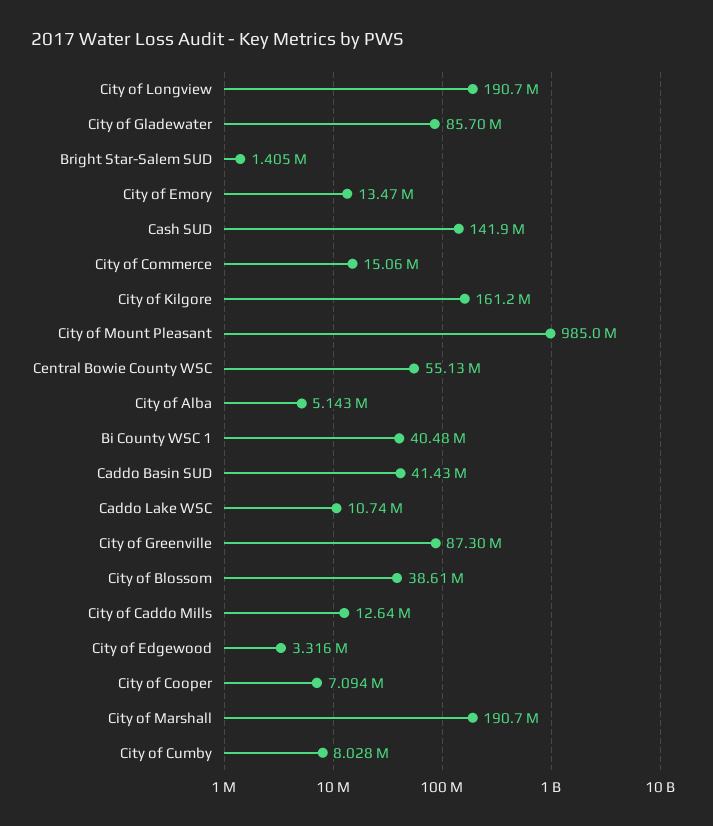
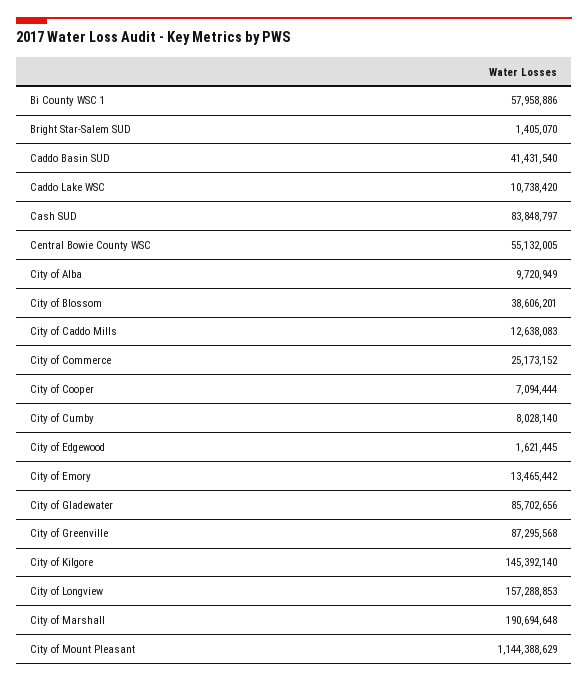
  {
-   "City of Longview": 190700000,
+   "City of Longview": 157288853,
    "City of Gladewater": 85702656,
    "Bright Star-Salem SUD": 1405070,
    "City of Emory": 13465442,
-   "Cash SUD": 141900000,
+   "Cash SUD": 83848797,
-   "City of Commerce": 15060000,
+   "City of Commerce": 25173152,
-   "City of Kilgore": 161200000,
+   "City of Kilgore": 145392140,
-   "City of Mount Pleasant": 985000000,
+   "City of Mount Pleasant": 1144388629,
    "Central Bowie County WSC": 55132005,
-   "City of Alba": 5143000,
+   "City of Alba": 9720949,
-   "Bi County WSC 1": 40480000,
+   "Bi County WSC 1": 57958886,
    "Caddo Basin SUD": 41431540,
    "Caddo Lake WSC": 10738420,
    "City of Greenville": 87295568,
    "City of Blossom": 38606201,
    "City of Caddo Mills": 12638083,
-   "City of Edgewood": 3316000,
+   "City of Edgewood": 1621445,
    "City of Cooper": 7094444,
    "City of Marshall": 190694648,
    "City of Cumby": 8028140
  }

